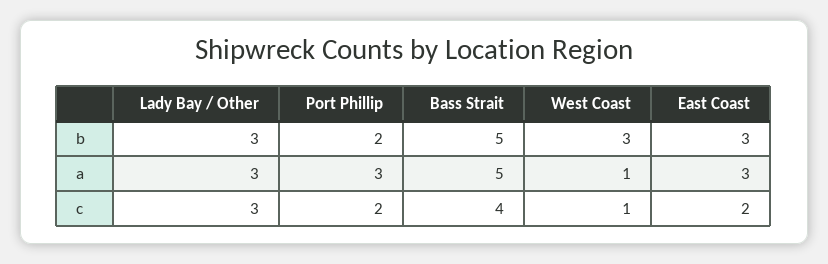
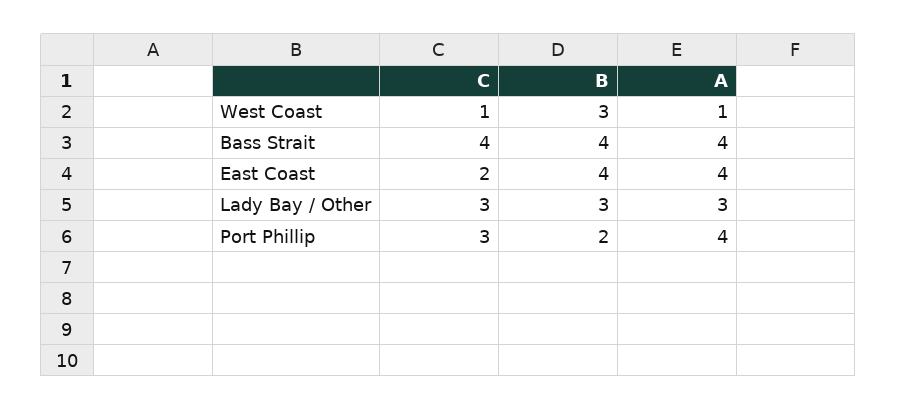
  {
    "Lady Bay / Other": {
      "b": 3,
      "a": 3,
      "c": 3
    },
    "Port Phillip": {
      "b": 2,
-     "a": 3,
+     "a": 4,
-     "c": 2
+     "c": 3
    },
    "Bass Strait": {
-     "b": 5,
+     "b": 4,
-     "a": 5,
+     "a": 4,
      "c": 4
    },
    "West Coast": {
      "b": 3,
      "a": 1,
      "c": 1
    },
    "East Coast": {
-     "b": 3,
+     "b": 4,
-     "a": 3,
+     "a": 4,
      "c": 2
    }
  }

